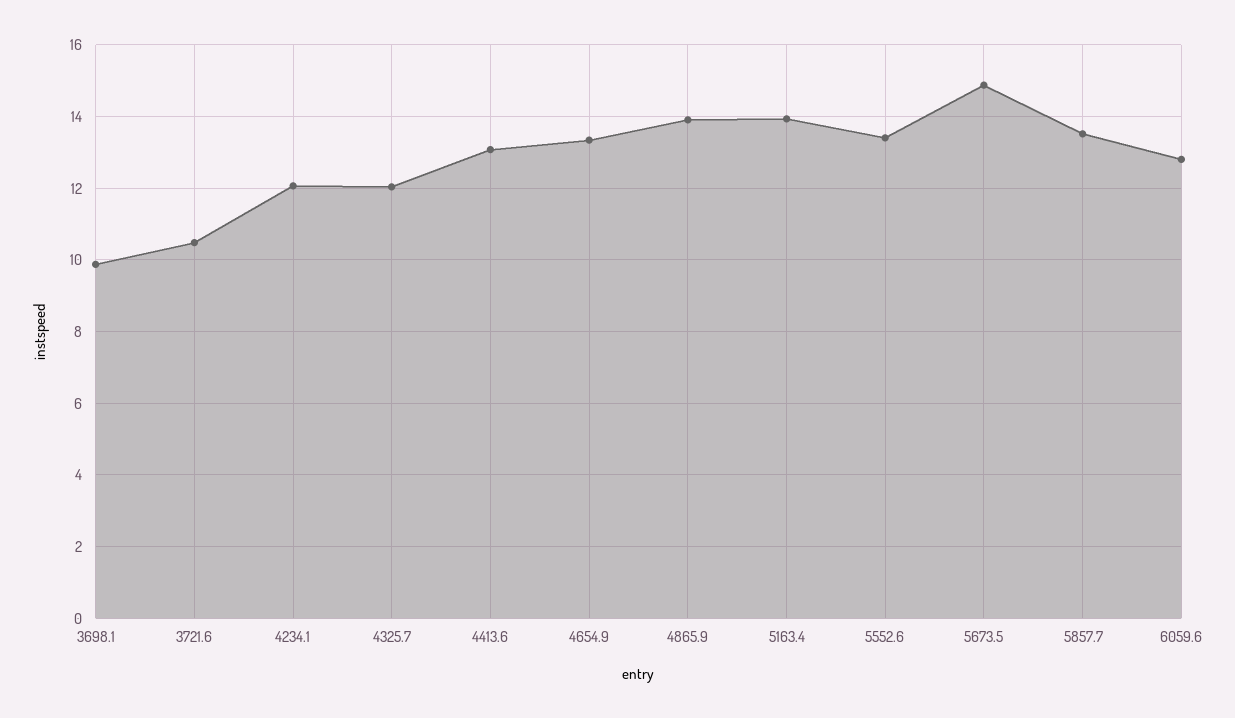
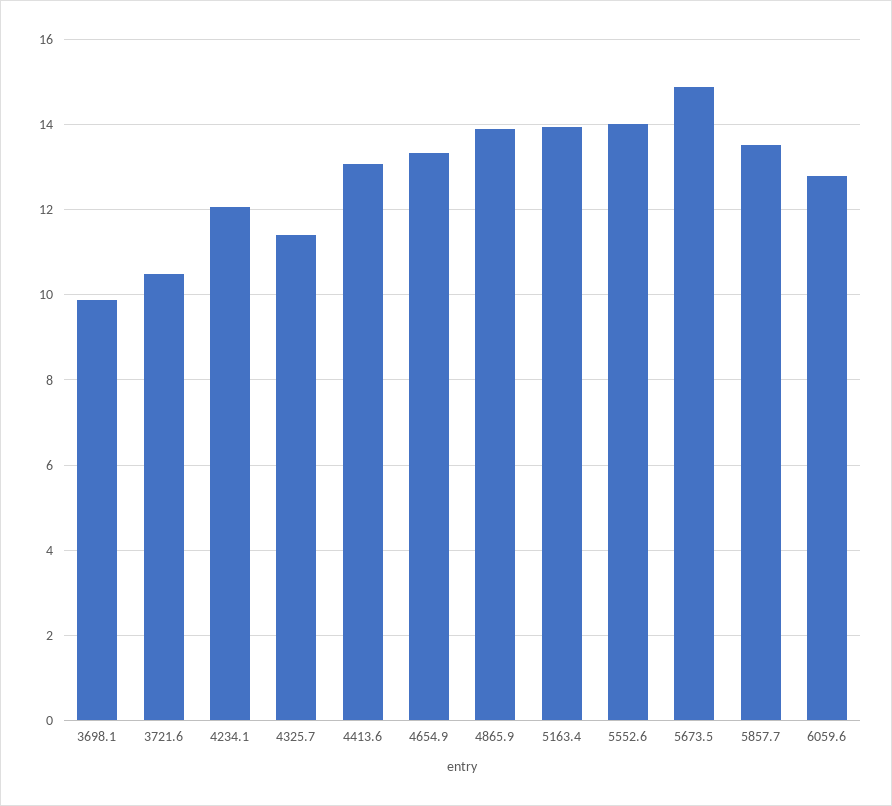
  {
    "3698.1": 9.8,
    "3721.6": 10.4,
    "4234.1": 12,
-   "4325.7": 12,
+   "4325.7": 11.4,
    "4413.6": 13,
    "4654.9": 13.4,
    "4865.9": 14,
    "5163.4": 14,
-   "5552.6": 13.4,
+   "5552.6": 14,
    "5673.5": 14.8,
    "5857.7": 13.6,
    "6059.6": 12.8
  }

